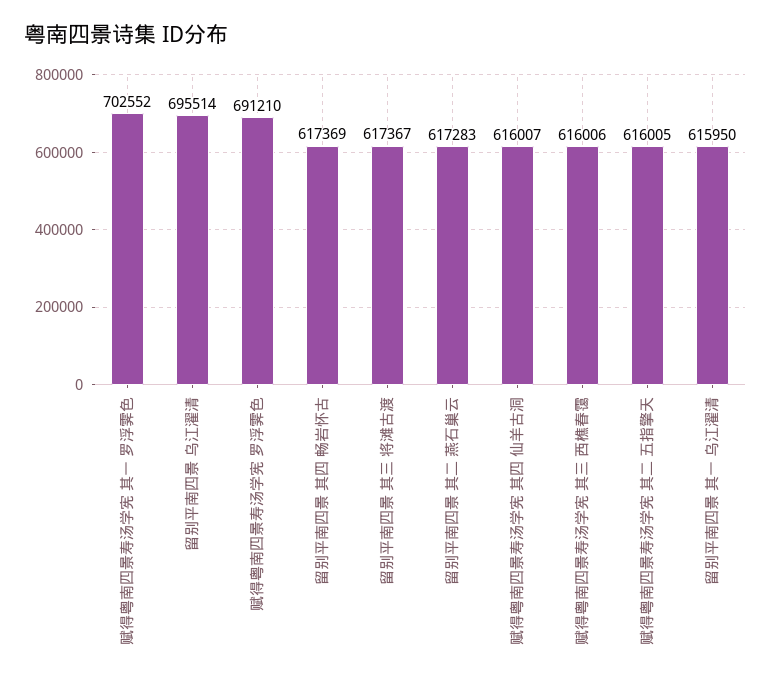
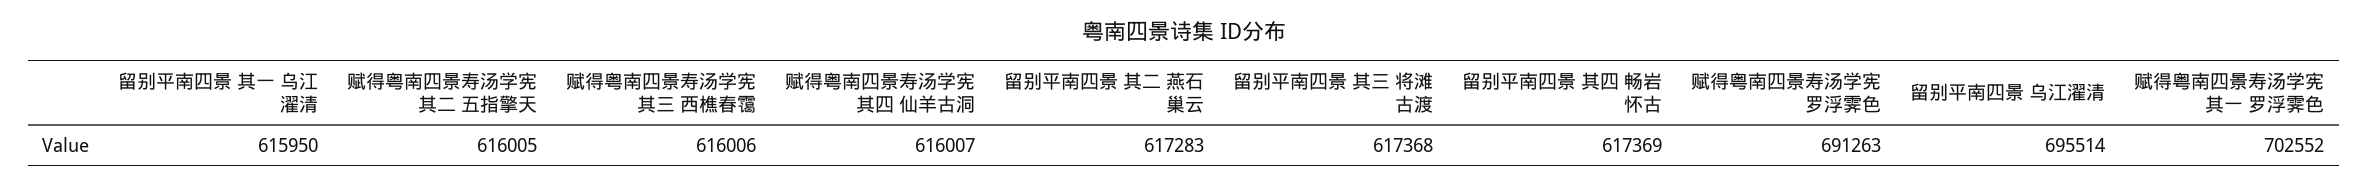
  {
    "赋得粤南四景寿汤学宪 其一 罗浮霁色": 702552,
    "留别平南四景 乌江濯清": 695514,
-   "赋得粤南四景寿汤学宪 罗浮霁色": 691210,
+   "赋得粤南四景寿汤学宪 罗浮霁色": 691263,
    "留别平南四景 其四 畅岩怀古": 617369,
-   "留别平南四景 其三 将滩古渡": 617367,
+   "留别平南四景 其三 将滩古渡": 617368,
    "留别平南四景 其二 燕石巢云": 617283,
    "赋得粤南四景寿汤学宪 其四 仙羊古洞": 616007,
    "赋得粤南四景寿汤学宪 其三 西樵春霭": 616006,
    "赋得粤南四景寿汤学宪 其二 五指擎天": 616005,
    "留别平南四景 其一 乌江濯清": 615950
  }

